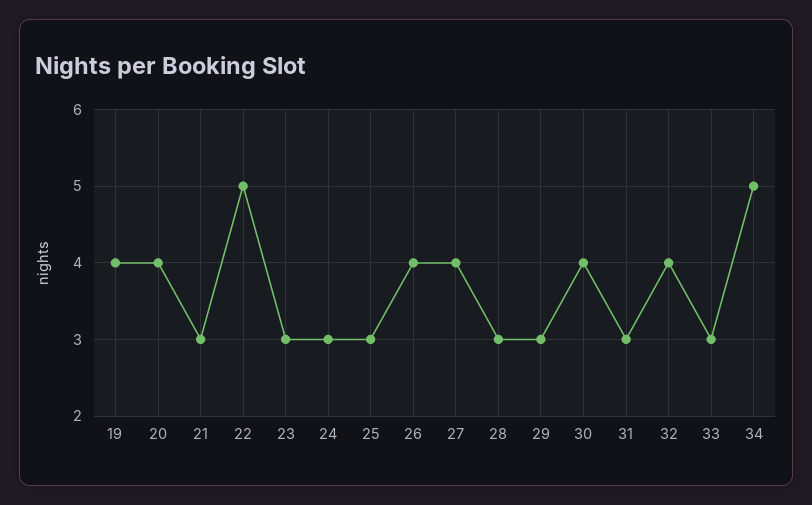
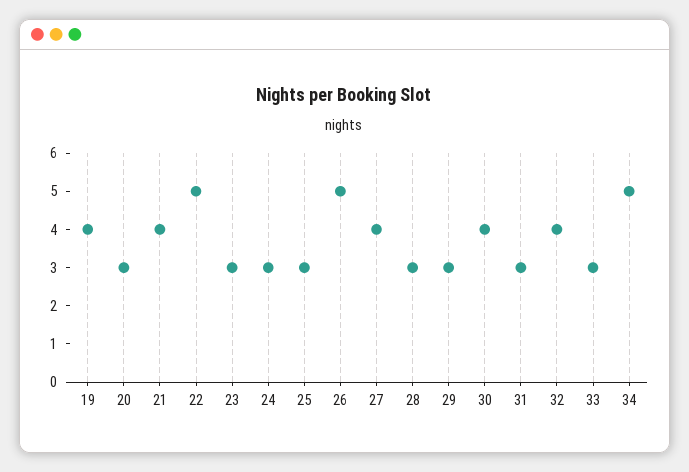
  {
    "19": 4,
-   "20": 4,
+   "20": 3,
-   "21": 3,
+   "21": 4,
    "22": 5,
    "23": 3,
    "24": 3,
    "25": 3,
-   "26": 4,
+   "26": 5,
    "27": 4,
    "28": 3,
    "29": 3,
    "30": 4,
    "31": 3,
    "32": 4,
    "33": 3,
    "34": 5
  }

